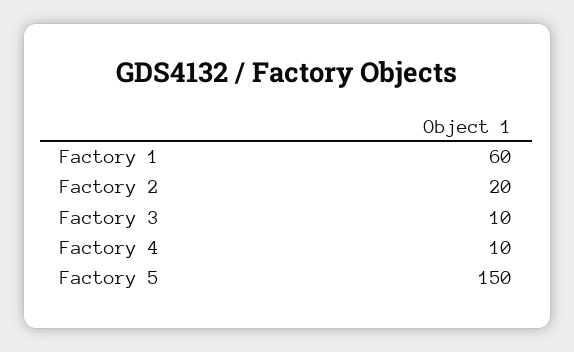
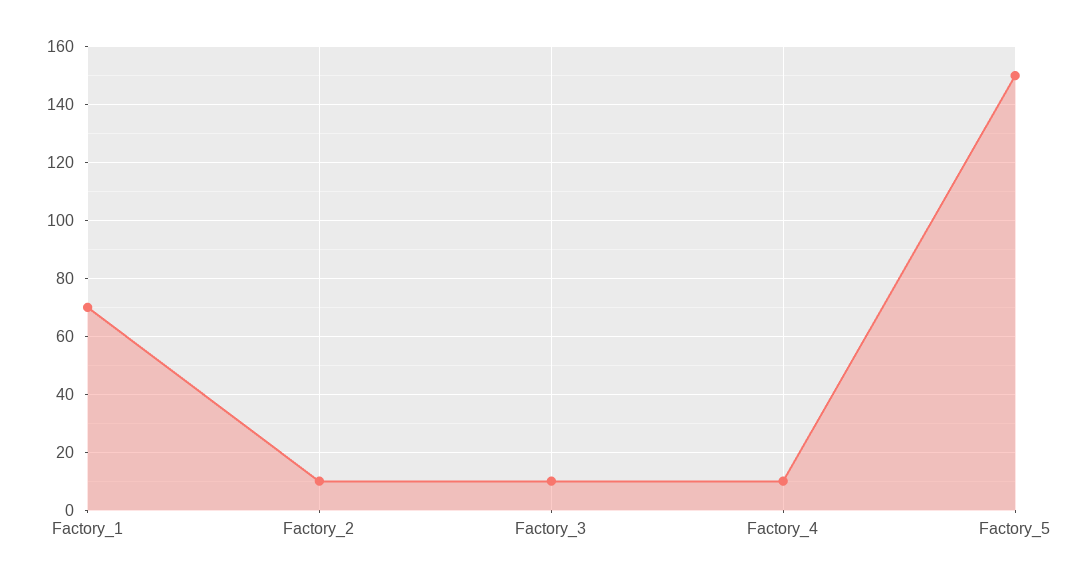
  {
-   "Factory 1": 60,
+   "Factory 1": 70,
-   "Factory 2": 20,
+   "Factory 2": 10,
    "Factory 3": 10,
    "Factory 4": 10,
    "Factory 5": 150
  }

